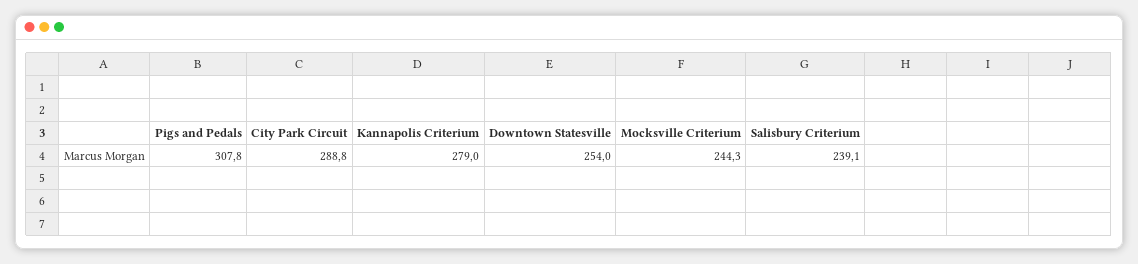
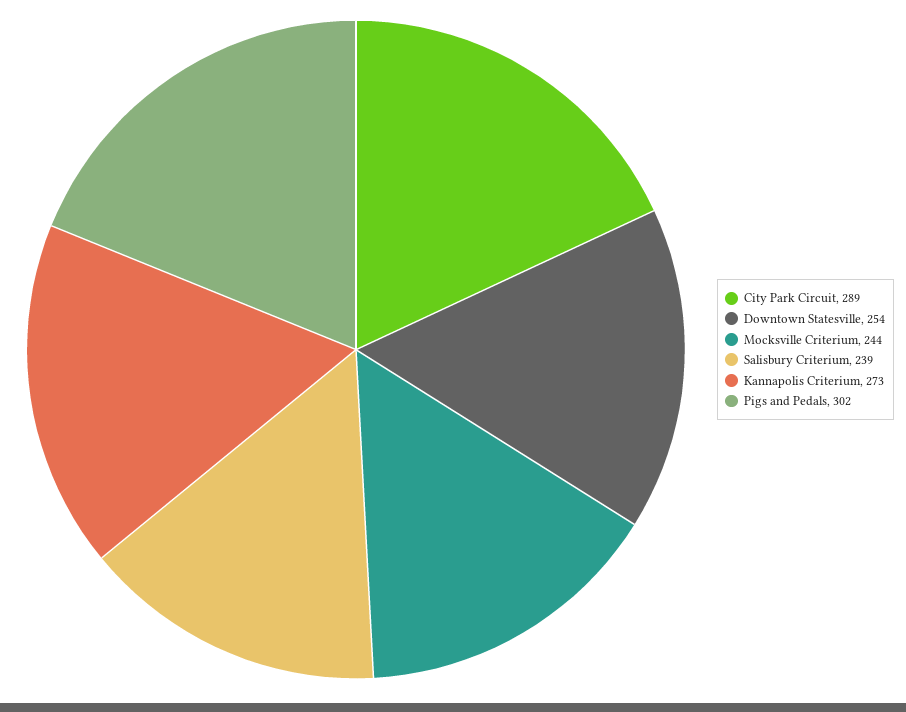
  {
-   "Pigs and Pedals": 307.8,
+   "Pigs and Pedals": 302,
    "City Park Circuit": 288.8,
-   "Kannapolis Criterium": 279,
+   "Kannapolis Criterium": 273,
    "Downtown Statesville": 254,
    "Mocksville Criterium": 244.3,
    "Salisbury Criterium": 239.1
  }

